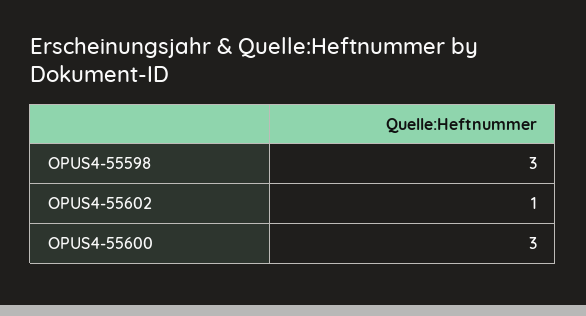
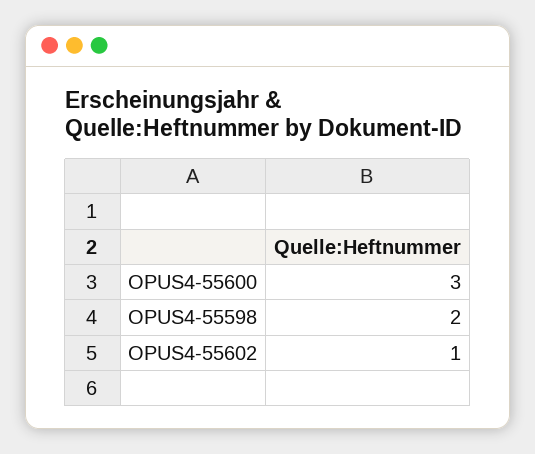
  {
-   "OPUS4-55598": 3,
+   "OPUS4-55598": 2,
    "OPUS4-55602": 1,
    "OPUS4-55600": 3
  }

